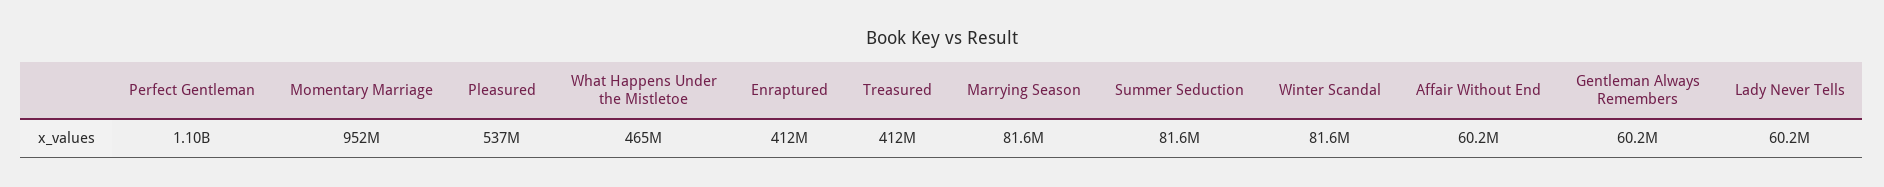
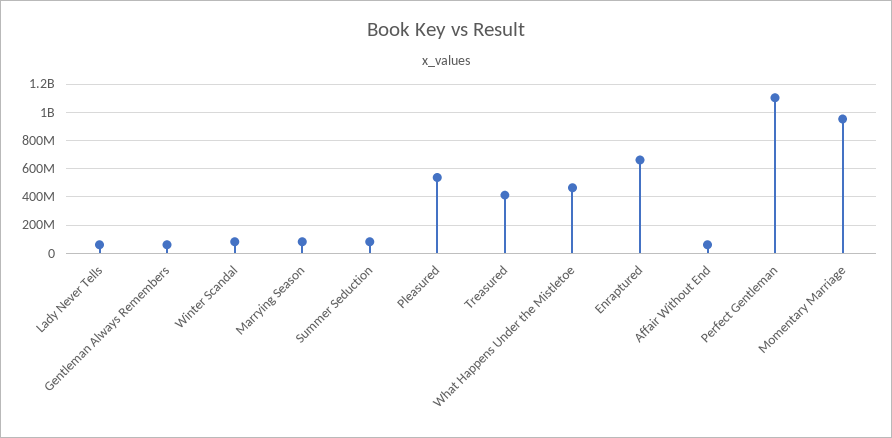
  {
    "Perfect Gentleman": 1100000000,
    "Momentary Marriage": 952000000,
    "Pleasured": 537000000,
    "What Happens Under the Mistletoe": 465000000,
-   "Enraptured": 412000000,
+   "Enraptured": 650000000,
    "Treasured": 412000000,
    "Marrying Season": 81600000,
    "Summer Seduction": 81600000,
    "Winter Scandal": 81600000,
    "Affair Without End": 60200000,
    "Gentleman Always Remembers": 60200000,
    "Lady Never Tells": 60200000
  }

